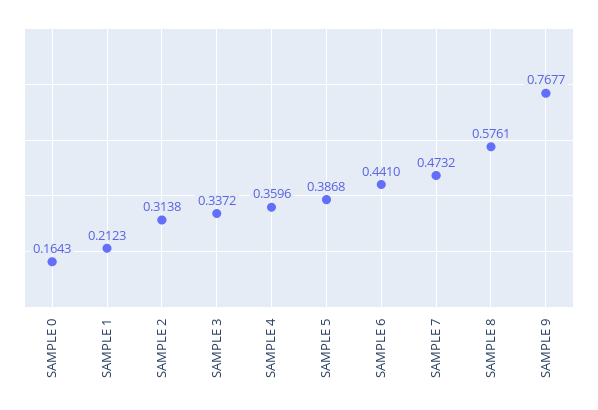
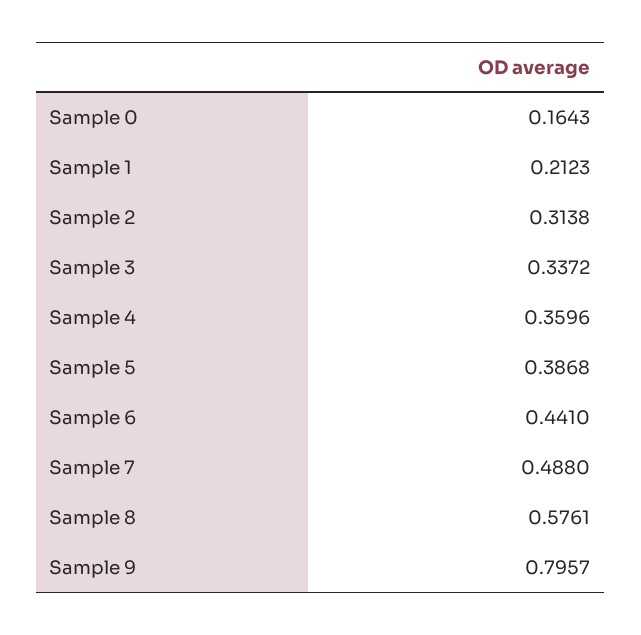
  {
    "SAMPLE 0": 0.1643,
    "SAMPLE 1": 0.2123,
    "SAMPLE 2": 0.3138,
    "SAMPLE 3": 0.3372,
    "SAMPLE 4": 0.3596,
    "SAMPLE 5": 0.3868,
    "SAMPLE 6": 0.441,
-   "SAMPLE 7": 0.4732,
+   "SAMPLE 7": 0.488,
    "SAMPLE 8": 0.5761,
-   "SAMPLE 9": 0.7677
+   "SAMPLE 9": 0.7957
  }

